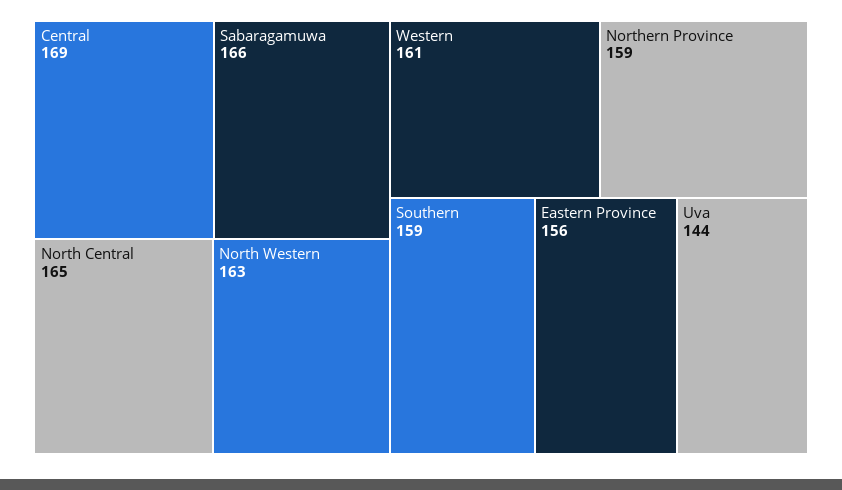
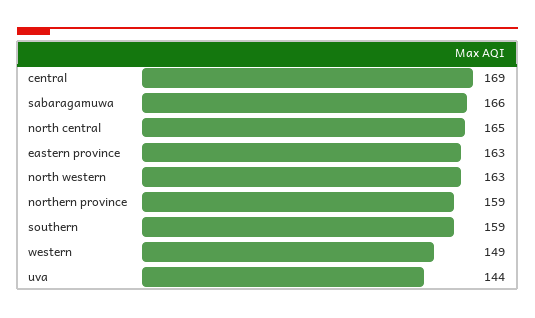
  {
    "Central": 169,
    "Sabaragamuwa": 166,
    "North Central": 165,
    "North Western": 163,
-   "Western": 161,
+   "Western": 149,
    "Northern Province": 159,
    "Southern": 159,
-   "Eastern Province": 156,
+   "Eastern Province": 163,
    "Uva": 144
  }

